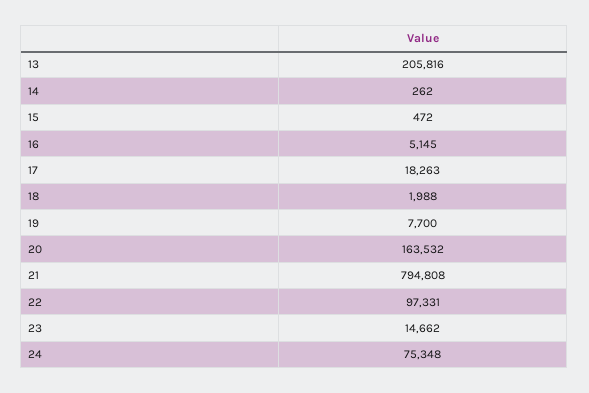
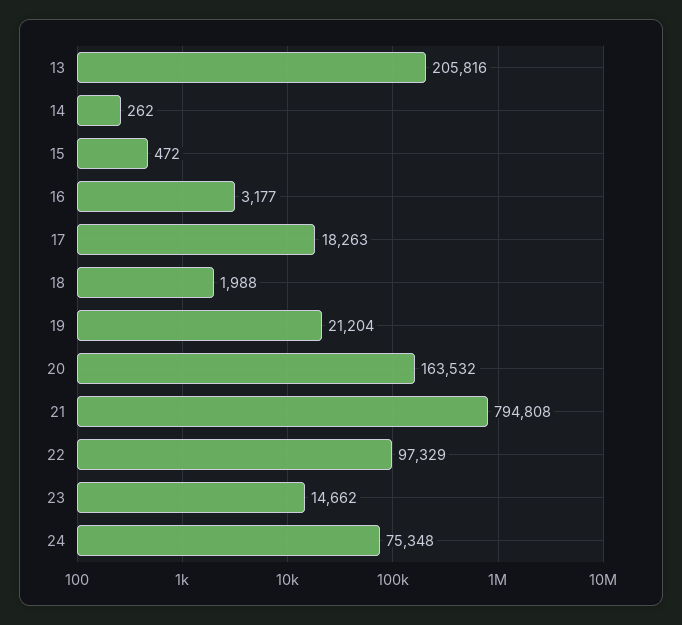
  {
    "13": 205816,
    "14": 262,
    "15": 472,
-   "16": 5145,
+   "16": 3177,
    "17": 18263,
    "18": 1988,
-   "19": 7700,
+   "19": 21204,
    "20": 163532,
    "21": 794808,
-   "22": 97331,
+   "22": 97329,
    "23": 14662,
    "24": 75348
  }

